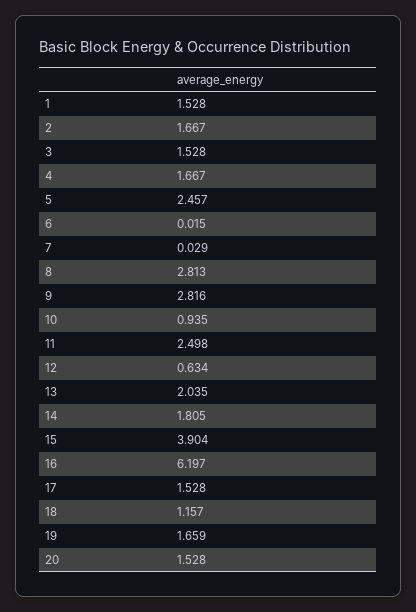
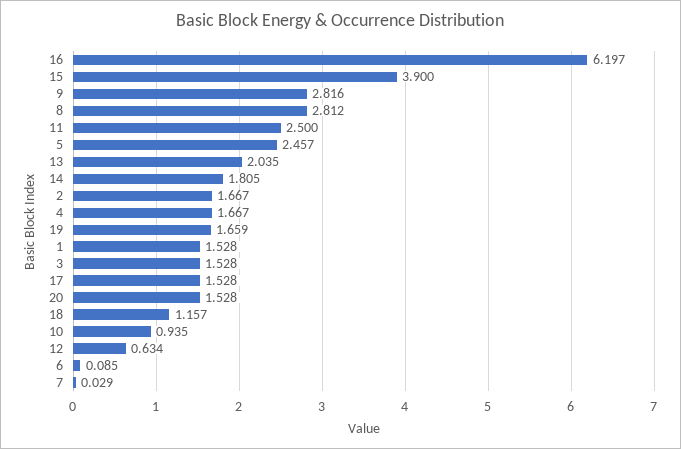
  {
    "1": 1.528,
    "2": 1.667,
    "3": 1.528,
    "4": 1.667,
    "5": 2.457,
-   "6": 0.015,
+   "6": 0.085,
    "7": 0.029,
-   "8": 2.813,
+   "8": 2.812,
    "9": 2.816,
    "10": 0.935,
-   "11": 2.498,
+   "11": 2.5,
    "12": 0.634,
    "13": 2.035,
    "14": 1.805,
-   "15": 3.904,
+   "15": 3.9,
    "16": 6.197,
    "17": 1.528,
    "18": 1.157,
    "19": 1.659,
    "20": 1.528
  }

